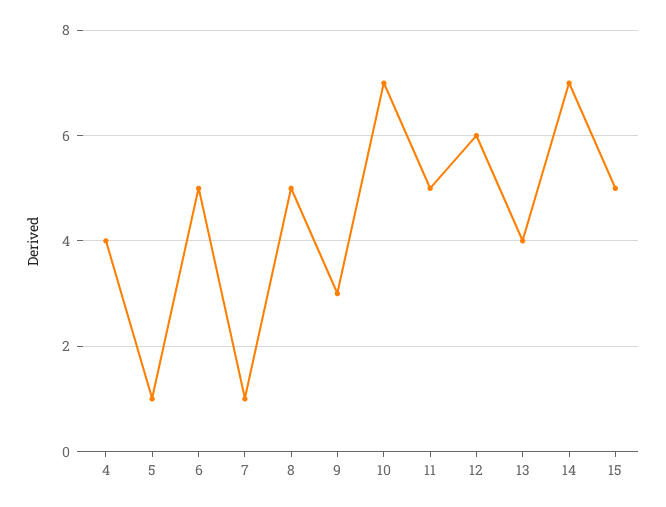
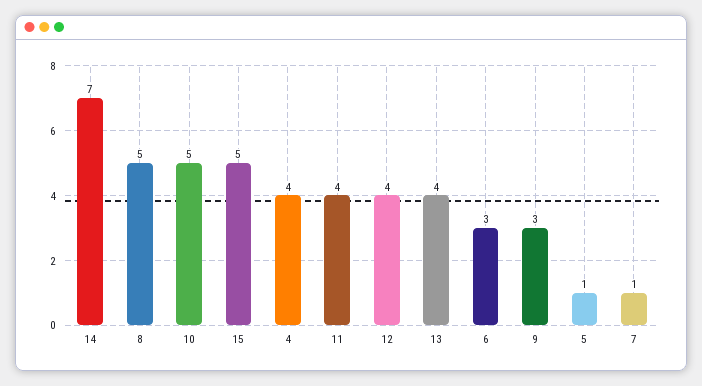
  {
    "4": 4,
    "5": 1,
-   "6": 5,
+   "6": 3,
    "7": 1,
    "8": 5,
    "9": 3,
-   "10": 7,
+   "10": 5,
-   "11": 5,
+   "11": 4,
-   "12": 6,
+   "12": 4,
    "13": 4,
    "14": 7,
    "15": 5
  }

